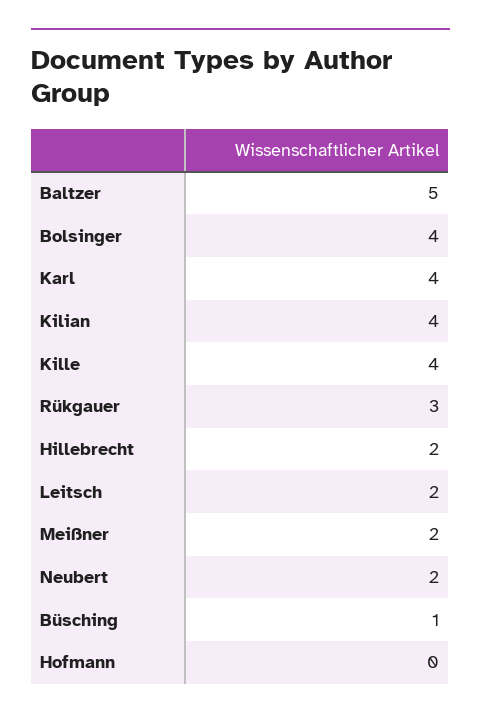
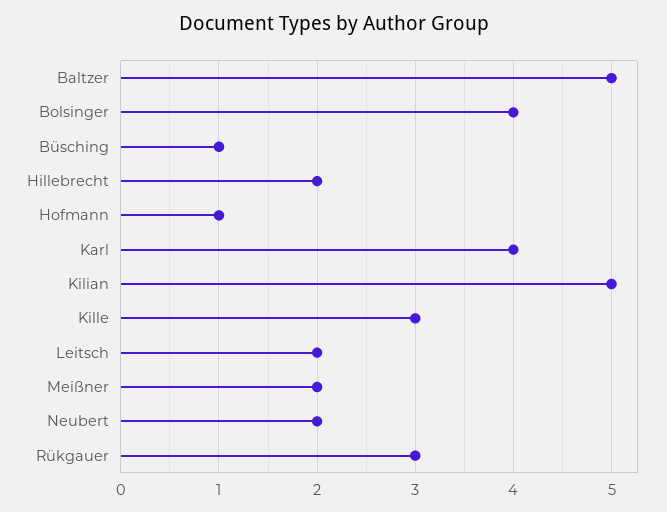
  {
    "Baltzer": 5,
    "Bolsinger": 4,
    "Karl": 4,
-   "Kilian": 4,
+   "Kilian": 5,
-   "Kille": 4,
+   "Kille": 3,
    "Rükgauer": 3,
    "Hillebrecht": 2,
    "Leitsch": 2,
    "Meißner": 2,
    "Neubert": 2,
    "Büsching": 1,
-   "Hofmann": 0
+   "Hofmann": 1
  }

